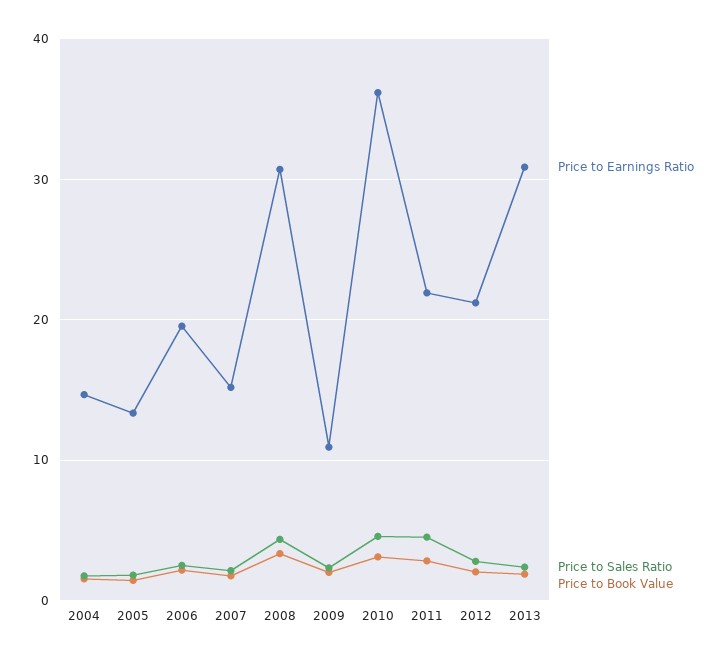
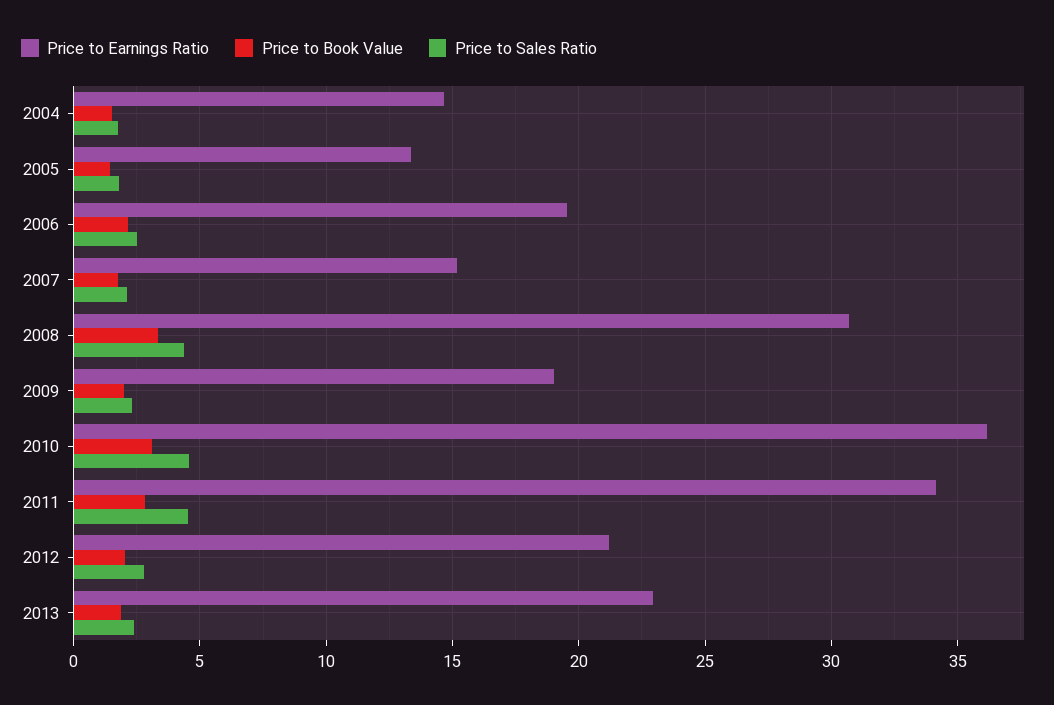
  {
    "Price to Earnings Ratio": {
      "2004": 14.5,
      "2005": 13.5,
      "2006": 19.5,
      "2007": 15,
      "2008": 30.5,
-     "2009": 11,
+     "2009": 19,
      "2010": 36,
-     "2011": 22,
+     "2011": 34,
      "2012": 21,
-     "2013": 31
+     "2013": 23
    },
    "Price to Sales Ratio": {
      "2004": 2,
      "2005": 2,
      "2006": 2.5,
      "2007": 2,
      "2008": 4.5,
      "2009": 2.5,
      "2010": 4.5,
      "2011": 4.5,
      "2012": 3,
      "2013": 2.5
    },
    "Price to Book Value": {
      "2004": 1.5,
      "2005": 1.5,
      "2006": 2,
      "2007": 2,
      "2008": 3.5,
      "2009": 2,
      "2010": 3,
      "2011": 3,
      "2012": 2,
      "2013": 2
    }
  }

